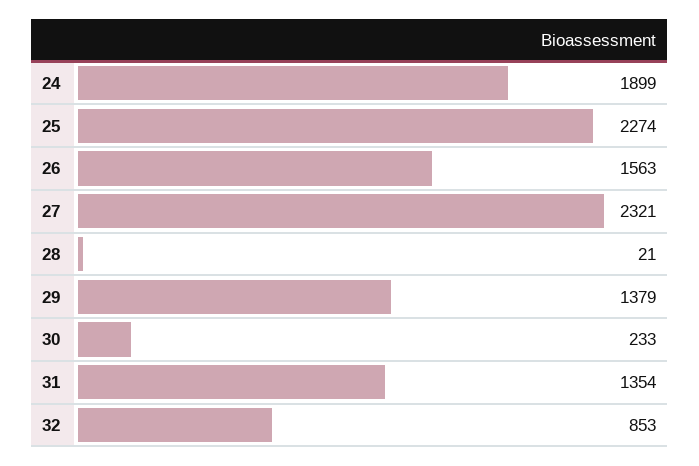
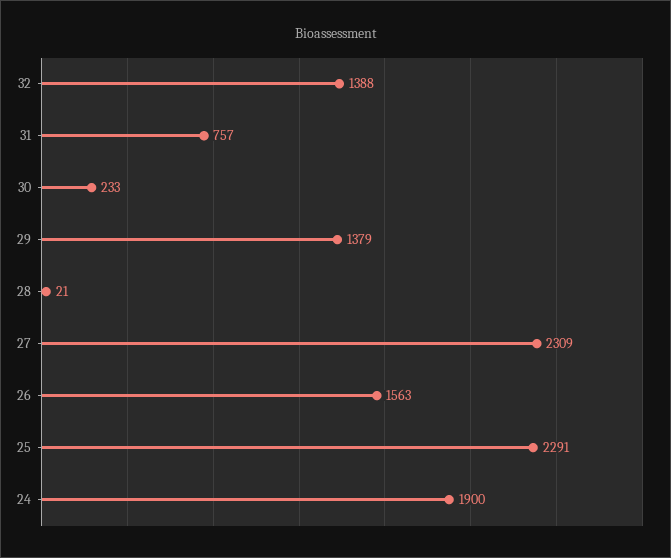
  {
-   "24": 1899,
+   "24": 1900,
-   "25": 2274,
+   "25": 2291,
    "26": 1563,
-   "27": 2321,
+   "27": 2309,
    "28": 21,
    "29": 1379,
    "30": 233,
-   "31": 1354,
+   "31": 757,
-   "32": 853
+   "32": 1388
  }

